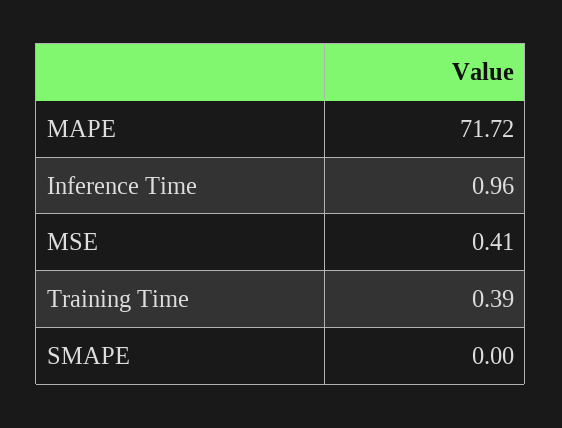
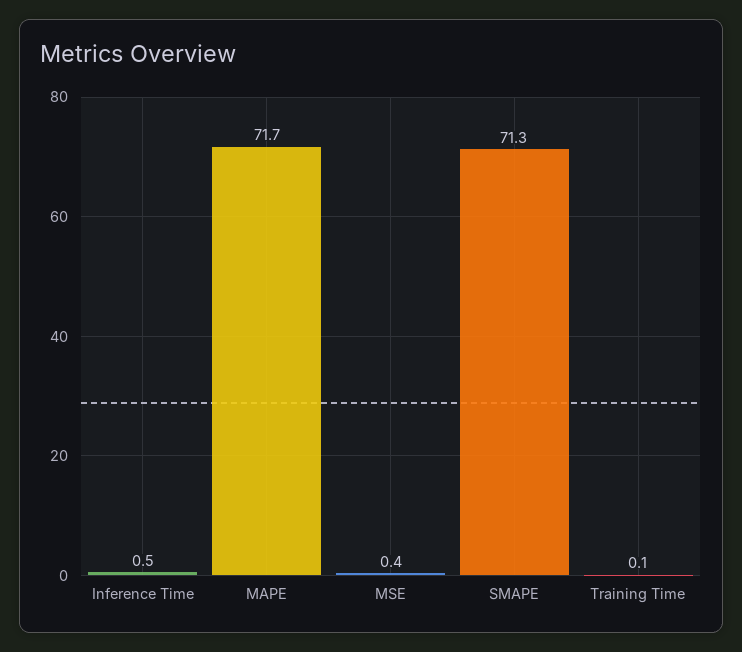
  {
    "MAPE": 71.72,
-   "Inference Time": 0.96,
+   "Inference Time": 0.5,
    "MSE": 0.41,
-   "Training Time": 0.39,
+   "Training Time": 0.1,
-   "SMAPE": 0
+   "SMAPE": 71.3
  }

